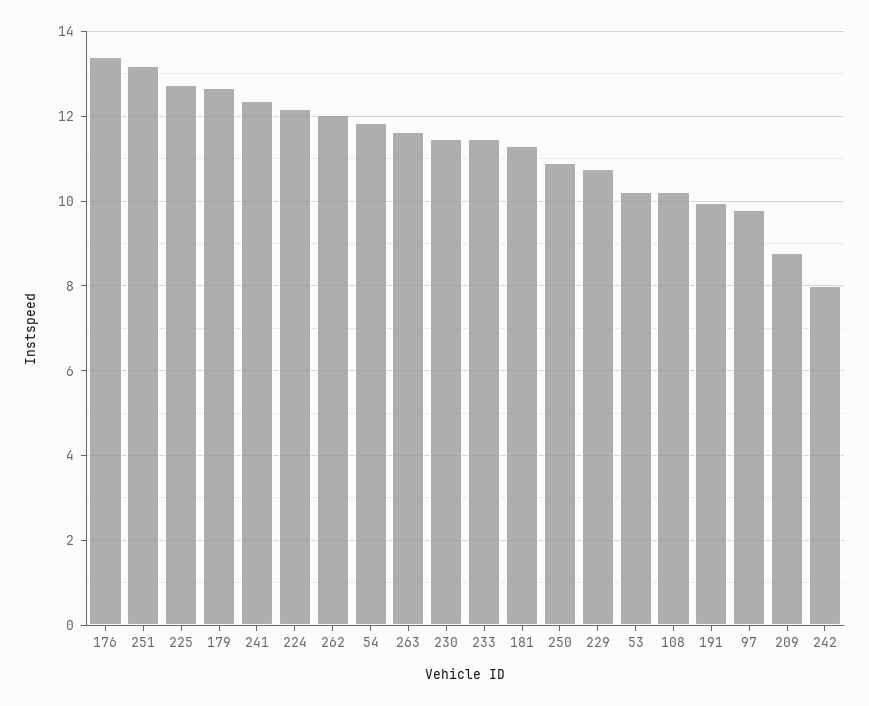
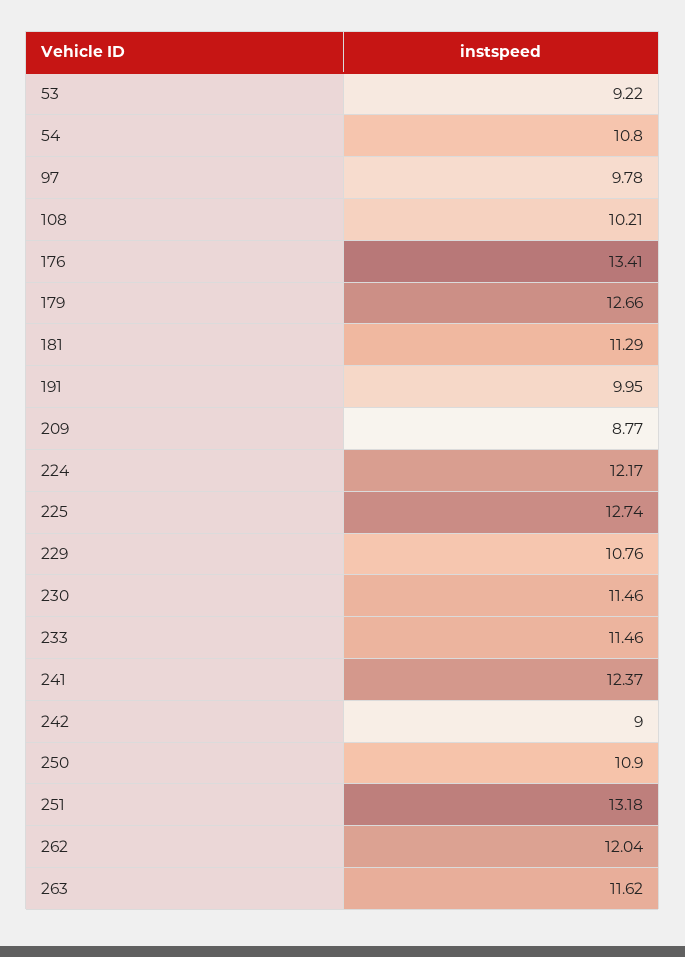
  {
    "176": 13.41,
    "251": 13.18,
    "225": 12.74,
    "179": 12.66,
    "241": 12.37,
    "224": 12.17,
    "262": 12.04,
-   "54": 11.8,
+   "54": 10.8,
    "263": 11.62,
    "230": 11.46,
    "233": 11.46,
    "181": 11.29,
    "250": 10.9,
    "229": 10.76,
-   "53": 10.2,
+   "53": 9.22,
    "108": 10.21,
    "191": 9.95,
    "97": 9.78,
    "209": 8.77,
-   "242": 8
+   "242": 9
  }

